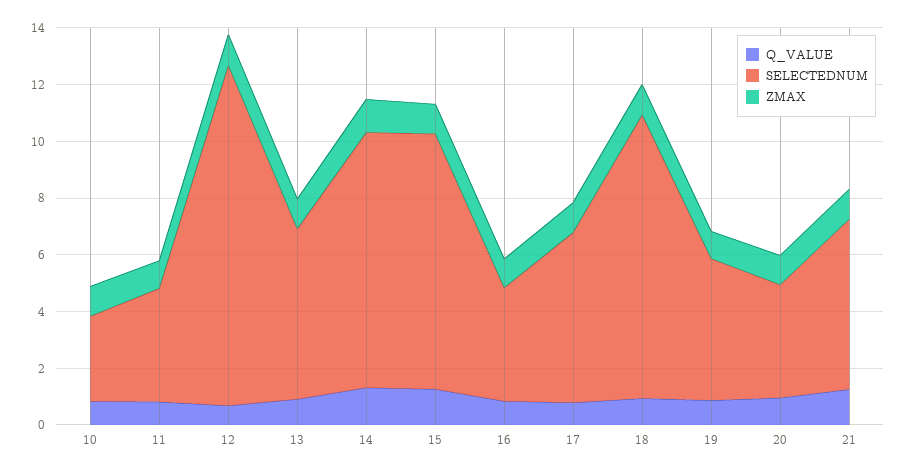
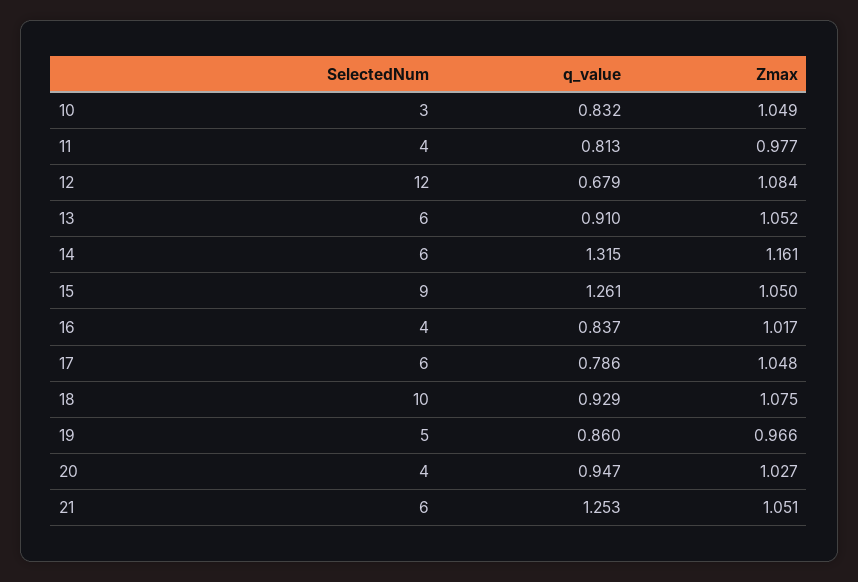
  {
    "Q_VALUE": {
      "10": 0.832,
      "11": 0.813,
      "12": 0.679,
      "13": 0.91,
      "14": 1.315,
      "15": 1.261,
      "16": 0.837,
      "17": 0.786,
      "18": 0.929,
      "19": 0.86,
      "20": 0.947,
      "21": 1.253
    },
    "SELECTEDNUM": {
      "10": 3,
      "11": 4,
      "12": 12,
      "13": 6,
-     "14": 9,
+     "14": 6,
      "15": 9,
      "16": 4,
      "17": 6,
      "18": 10,
      "19": 5,
      "20": 4,
      "21": 6
    },
    "ZMAX": {
      "10": 1.049,
      "11": 0.977,
      "12": 1.084,
      "13": 1.052,
      "14": 1.161,
      "15": 1.05,
      "16": 1.017,
      "17": 1.048,
      "18": 1.075,
      "19": 0.966,
      "20": 1.027,
      "21": 1.051
    }
  }

